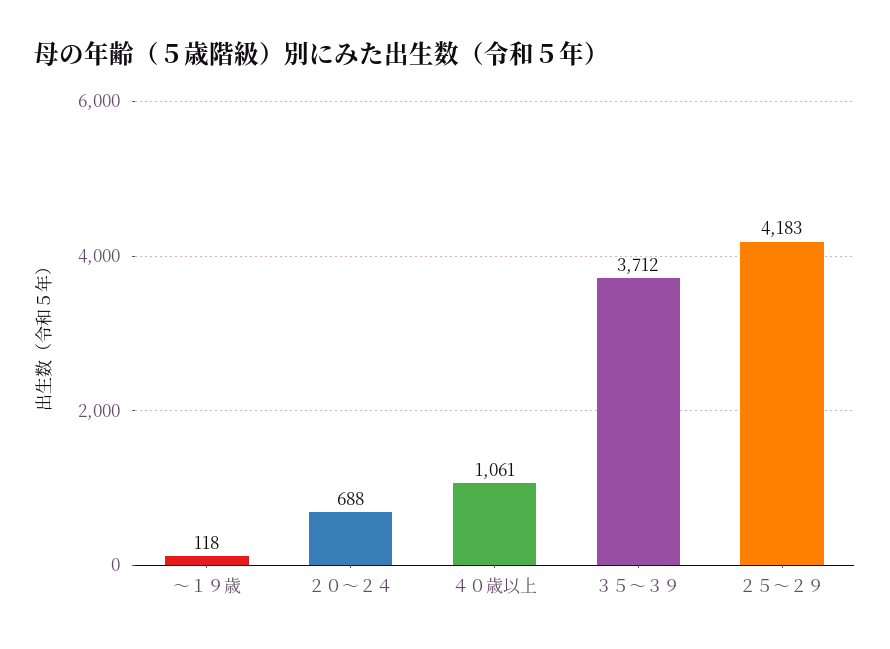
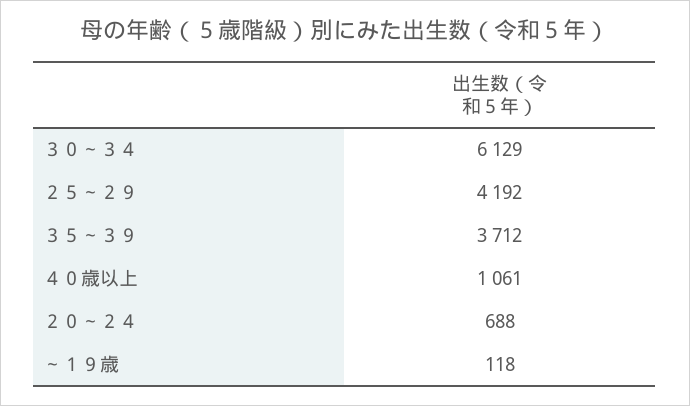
  {
    "～１９歳": 118,
    "２０～２４": 688,
    "４０歳以上": 1061,
    "３５～３９": 3712,
-   "２５～２９": 4183
+   "２５～２９": 4192,
+   "３０～３４": 6129
  }

